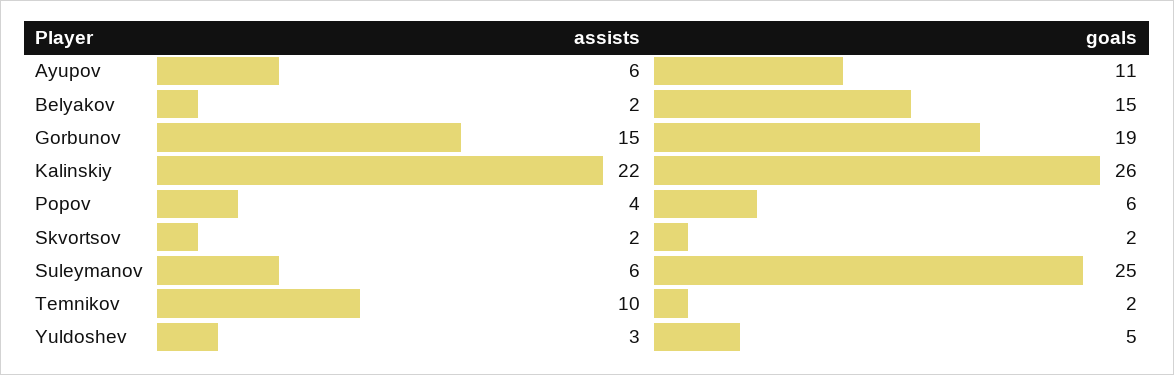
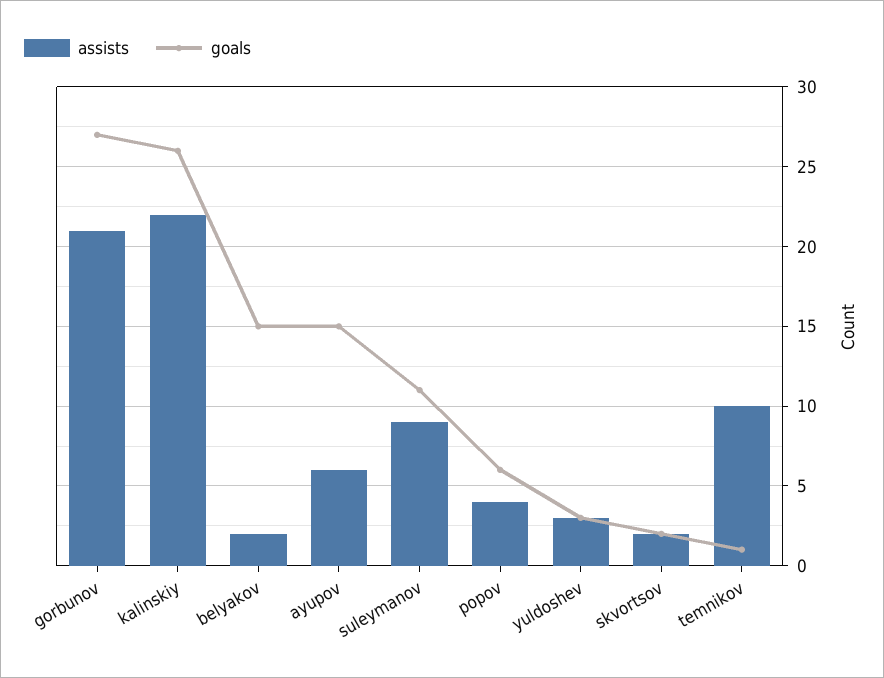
  {
    "assists": {
      "Ayupov": 6,
      "Belyakov": 2,
-     "Gorbunov": 15,
+     "Gorbunov": 21,
      "Kalinskiy": 22,
      "Popov": 4,
      "Skvortsov": 2,
-     "Suleymanov": 6,
+     "Suleymanov": 9,
      "Temnikov": 10,
      "Yuldoshev": 3
    },
    "goals": {
-     "Ayupov": 11,
+     "Ayupov": 15,
      "Belyakov": 15,
-     "Gorbunov": 19,
+     "Gorbunov": 27,
      "Kalinskiy": 26,
      "Popov": 6,
      "Skvortsov": 2,
-     "Suleymanov": 25,
+     "Suleymanov": 11,
-     "Temnikov": 2,
+     "Temnikov": 1,
-     "Yuldoshev": 5
+     "Yuldoshev": 3
    }
  }

